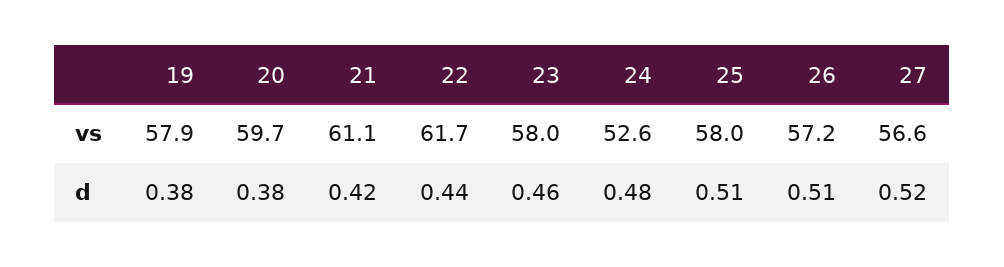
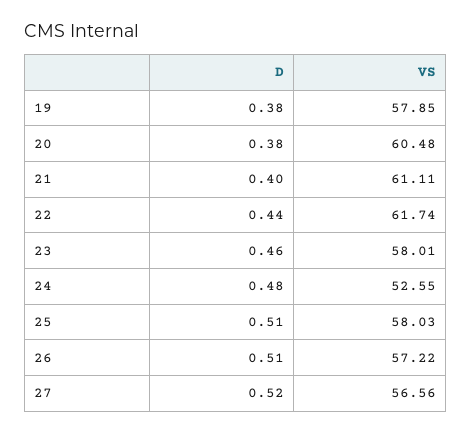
  {
    "19": {
      "vs": 57.85,
      "d": 0.38
    },
    "20": {
-     "vs": 59.7,
+     "vs": 60.48,
      "d": 0.38
    },
    "21": {
      "vs": 61.11,
-     "d": 0.42
+     "d": 0.4
    },
    "22": {
      "vs": 61.74,
      "d": 0.44
    },
    "23": {
      "vs": 58.01,
      "d": 0.46
    },
    "24": {
      "vs": 52.55,
      "d": 0.48
    },
    "25": {
      "vs": 58.03,
      "d": 0.51
    },
    "26": {
      "vs": 57.22,
      "d": 0.51
    },
    "27": {
      "vs": 56.56,
      "d": 0.52
    }
  }

